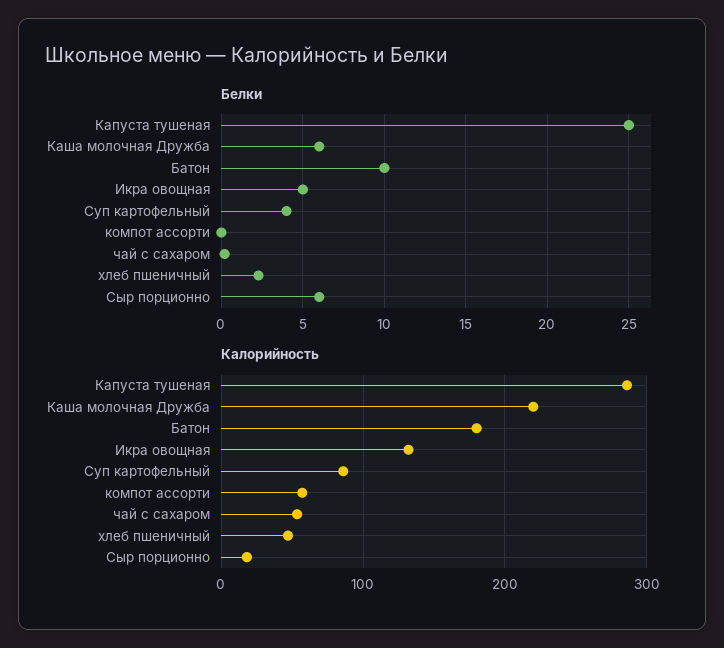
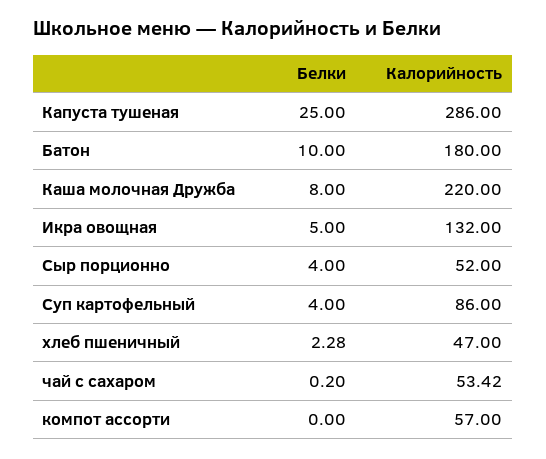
  {
    "Белки": {
      "Капуста тушеная": 25,
-     "Каша молочная Дружба": 6,
+     "Каша молочная Дружба": 8,
      "Батон": 10,
      "Икра овощная": 5,
      "Суп картофельный": 4,
      "компот ассорти": 0,
      "чай с сахаром": 0.2,
      "хлеб пшеничный": 2.28,
-     "Сыр порционно": 6
+     "Сыр порционно": 4
    },
    "Калорийность": {
      "Капуста тушеная": 286,
      "Каша молочная Дружба": 220,
      "Батон": 180,
      "Икра овощная": 132,
      "Суп картофельный": 86,
      "компот ассорти": 57,
      "чай с сахаром": 53.42,
      "хлеб пшеничный": 47,
-     "Сыр порционно": 20
+     "Сыр порционно": 52
    }
  }

